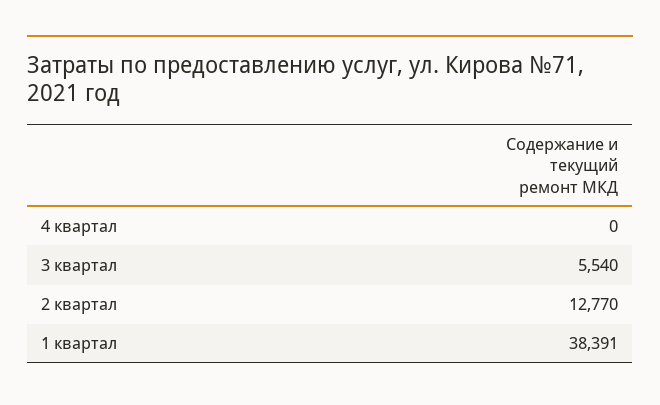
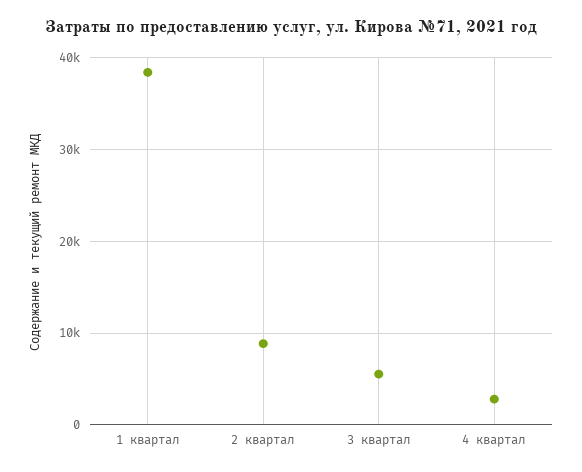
  {
-   "4 квартал": 0,
+   "4 квартал": 3000,
    "3 квартал": 5540,
-   "2 квартал": 12770,
+   "2 квартал": 9000,
    "1 квартал": 38391
  }

